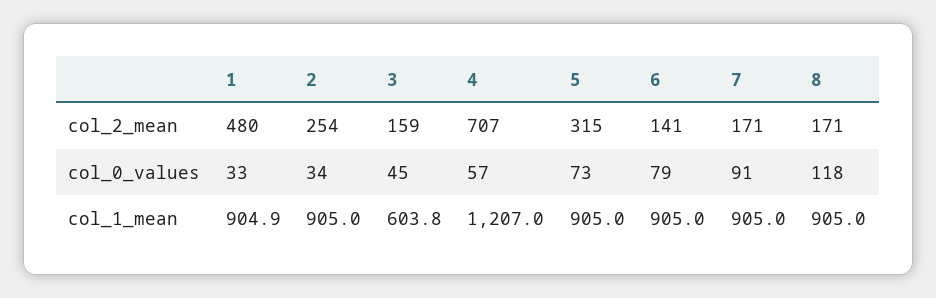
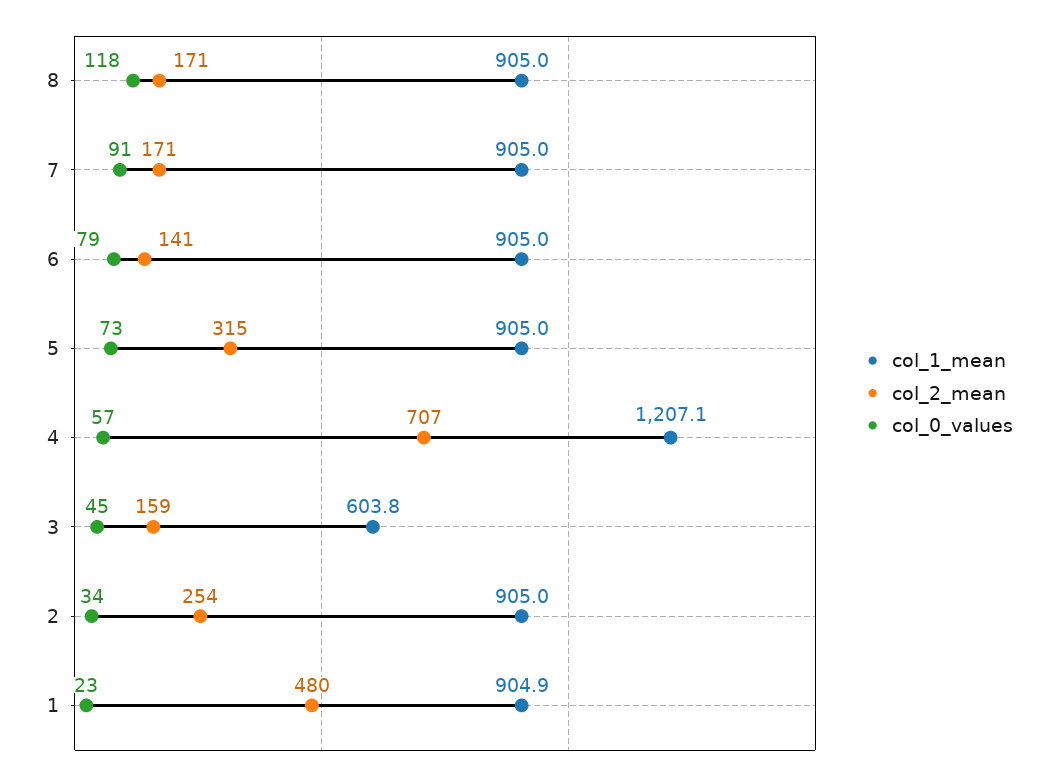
  {
    "col_2_mean": {
      "1": 480,
      "2": 254,
      "3": 159,
      "4": 707,
      "5": 315,
      "6": 141,
      "7": 171,
      "8": 171
    },
    "col_0_values": {
-     "1": 33,
+     "1": 23,
      "2": 34,
      "3": 45,
      "4": 57,
      "5": 73,
      "6": 79,
      "7": 91,
      "8": 118
    },
    "col_1_mean": {
      "1": 904.9,
      "2": 905,
      "3": 603.8,
-     "4": 1207,
+     "4": 1207.1,
      "5": 905,
      "6": 905,
      "7": 905,
      "8": 905
    }
  }

